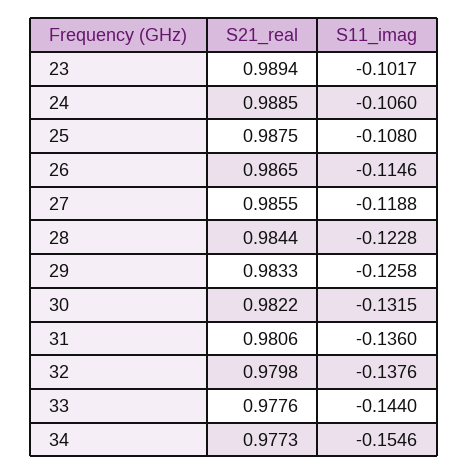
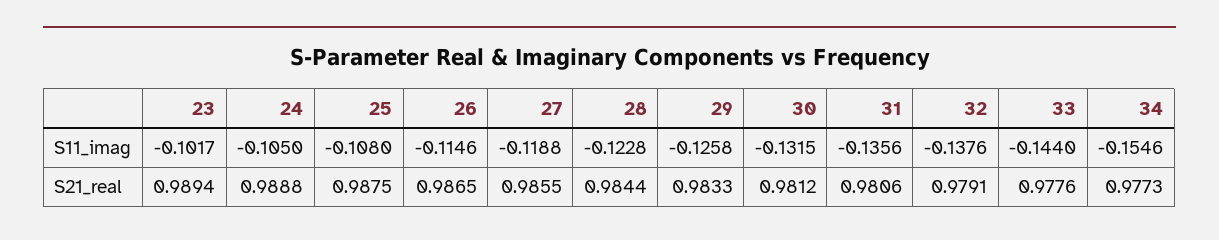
  {
    "S21_real": {
      "23": 0.9894,
-     "24": 0.9885,
+     "24": 0.9888,
      "25": 0.9875,
      "26": 0.9865,
      "27": 0.9855,
      "28": 0.9844,
      "29": 0.9833,
-     "30": 0.9822,
+     "30": 0.9812,
      "31": 0.9806,
-     "32": 0.9798,
+     "32": 0.9791,
      "33": 0.9776,
      "34": 0.9773
    },
    "S11_imag": {
      "23": -0.1017,
-     "24": -0.106,
+     "24": -0.105,
      "25": -0.108,
      "26": -0.1146,
      "27": -0.1188,
      "28": -0.1228,
      "29": -0.1258,
      "30": -0.1315,
-     "31": -0.136,
+     "31": -0.1356,
      "32": -0.1376,
      "33": -0.144,
      "34": -0.1546
    }
  }

